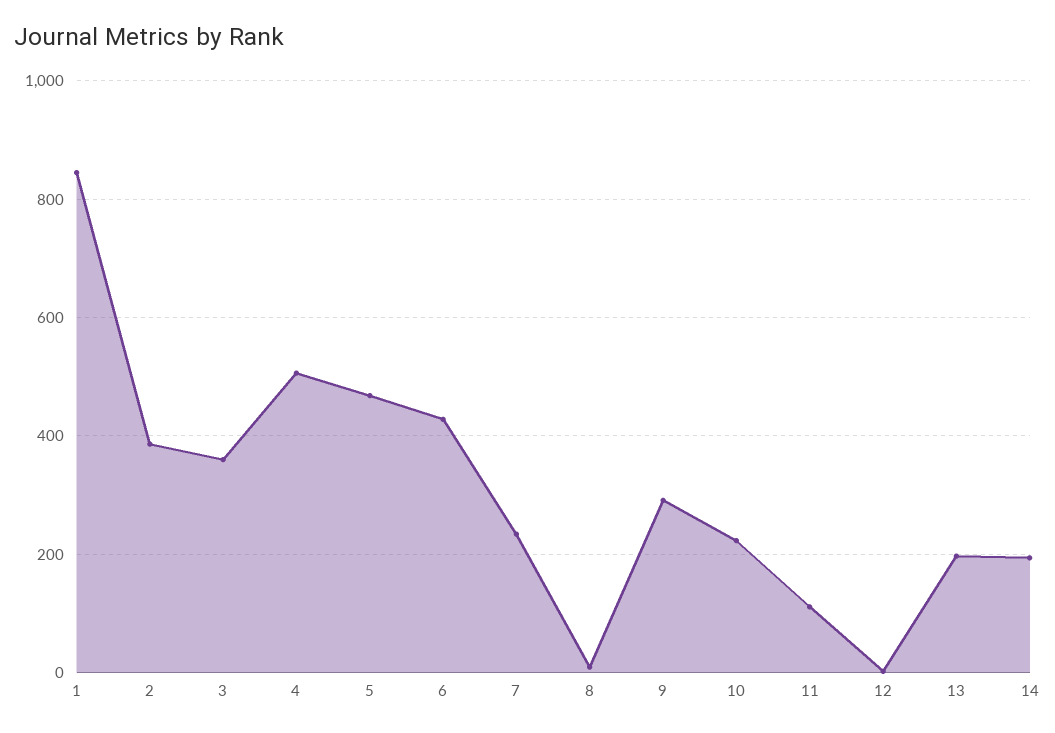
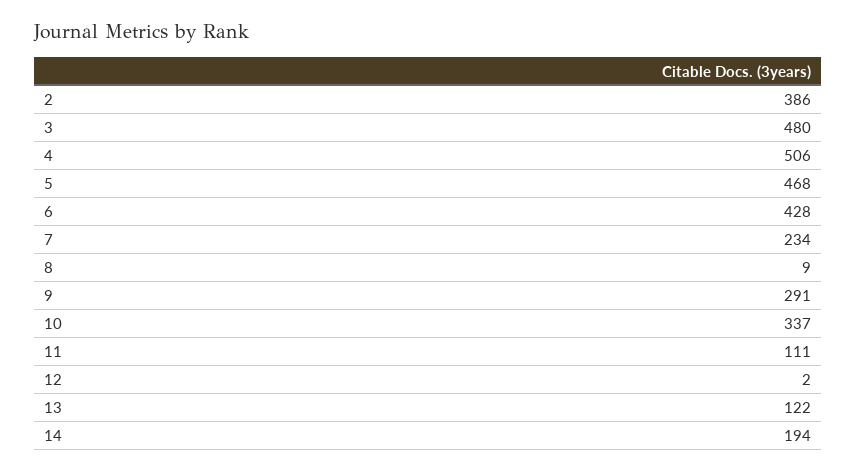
  {
-   "1": 840,
    "2": 386,
-   "3": 360,
+   "3": 480,
    "4": 506,
    "5": 468,
    "6": 428,
    "7": 234,
    "8": 9,
    "9": 291,
-   "10": 220,
+   "10": 337,
    "11": 111,
    "12": 2,
-   "13": 200,
+   "13": 122,
    "14": 194
  }

